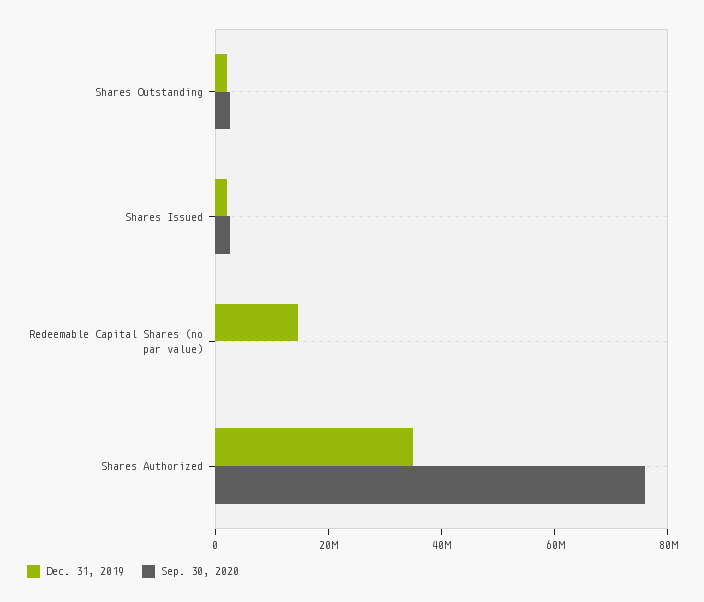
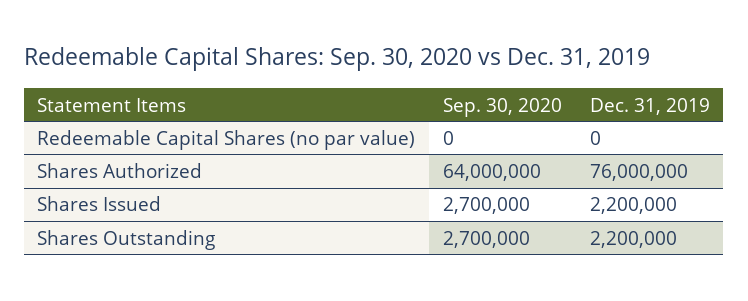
  {
    "Dec. 31, 2019": {
      "Shares Outstanding": 2200000,
      "Shares Issued": 2200000,
-     "Redeemable Capital Shares (no par value)": 15000000,
+     "Redeemable Capital Shares (no par value)": 0,
-     "Shares Authorized": 35000000
+     "Shares Authorized": 76000000
    },
    "Sep. 30, 2020": {
      "Shares Outstanding": 2700000,
      "Shares Issued": 2700000,
      "Redeemable Capital Shares (no par value)": 0,
-     "Shares Authorized": 75000000
+     "Shares Authorized": 64000000
    }
  }

